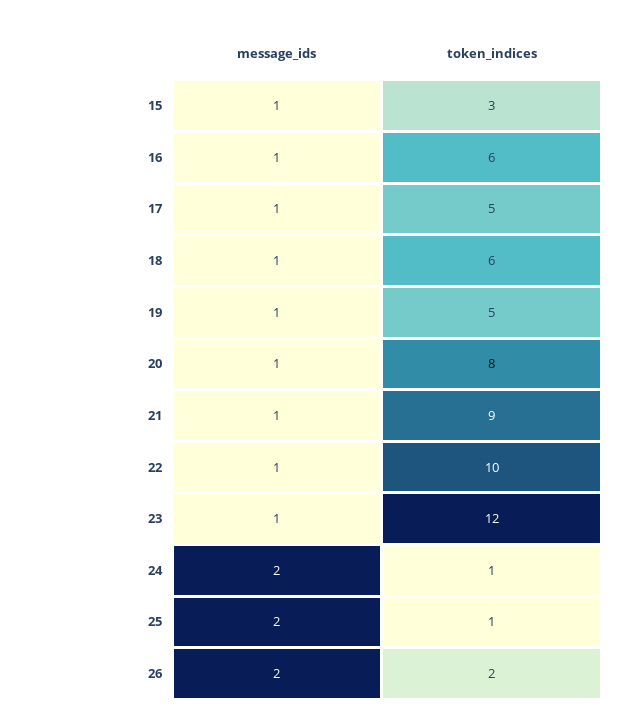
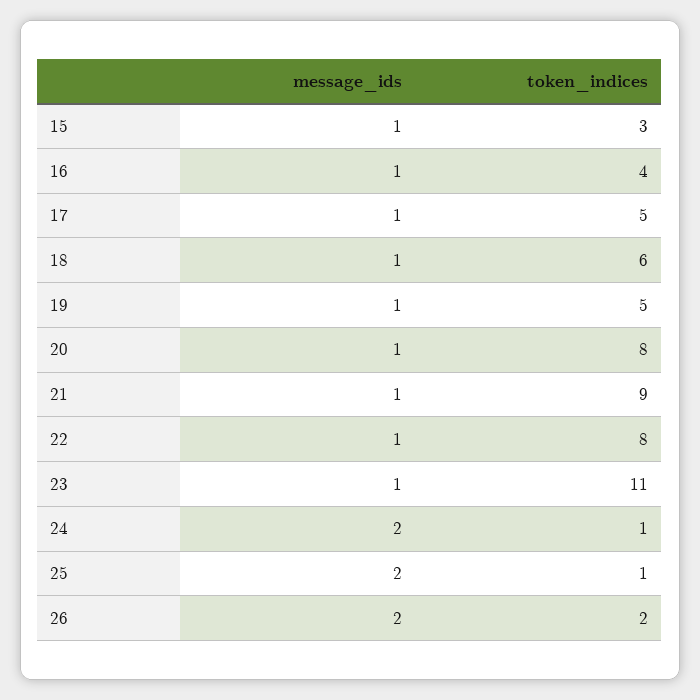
  {
    "message_ids": {
      "15": 1,
      "16": 1,
      "17": 1,
      "18": 1,
      "19": 1,
      "20": 1,
      "21": 1,
      "22": 1,
      "23": 1,
      "24": 2,
      "25": 2,
      "26": 2
    },
    "token_indices": {
      "15": 3,
-     "16": 6,
+     "16": 4,
      "17": 5,
      "18": 6,
      "19": 5,
      "20": 8,
      "21": 9,
-     "22": 10,
+     "22": 8,
-     "23": 12,
+     "23": 11,
      "24": 1,
      "25": 1,
      "26": 2
    }
  }

